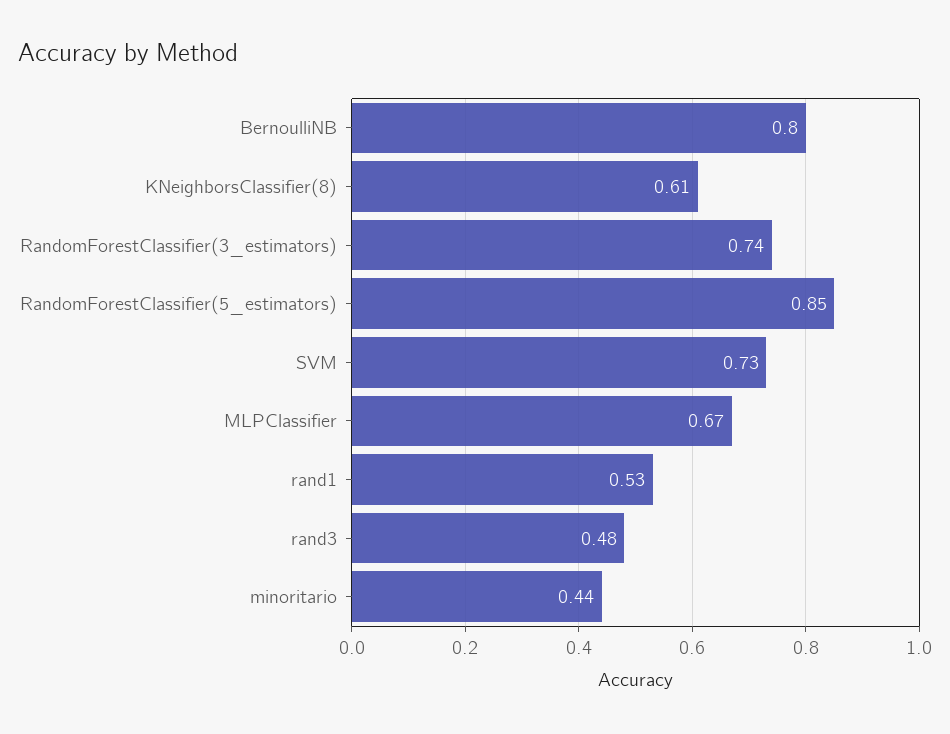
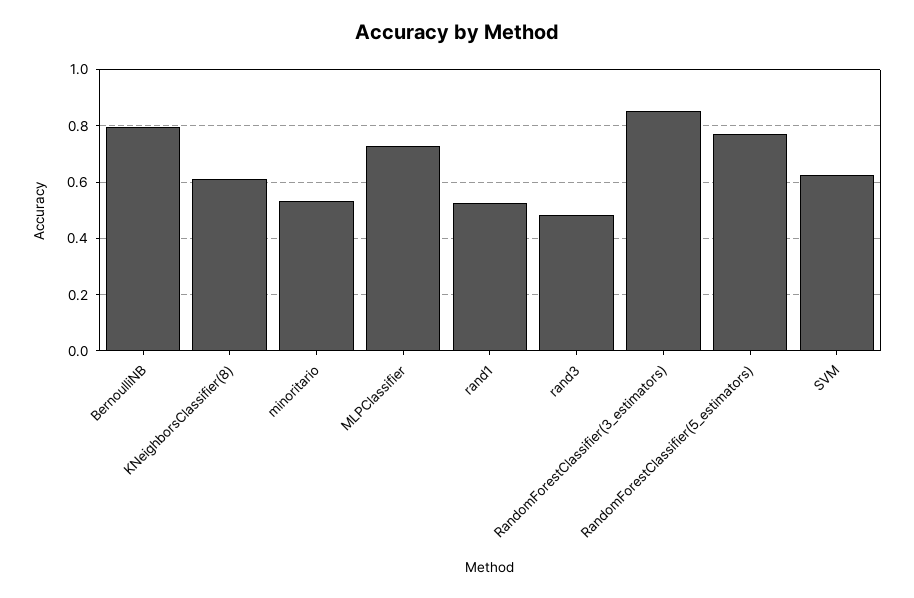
  {
    "BernoulliNB": 0.8,
    "KNeighborsClassifier(8)": 0.61,
-   "RandomForestClassifier(3_estimators)": 0.74,
+   "RandomForestClassifier(3_estimators)": 0.85,
-   "RandomForestClassifier(5_estimators)": 0.85,
+   "RandomForestClassifier(5_estimators)": 0.775,
-   "SVM": 0.73,
+   "SVM": 0.625,
-   "MLPClassifier": 0.67,
+   "MLPClassifier": 0.725,
    "rand1": 0.53,
    "rand3": 0.48,
-   "minoritario": 0.44
+   "minoritario": 0.525
  }

